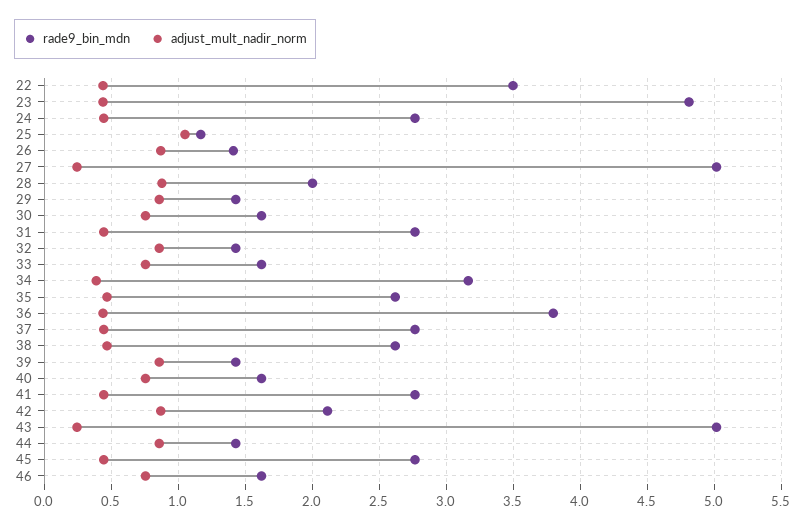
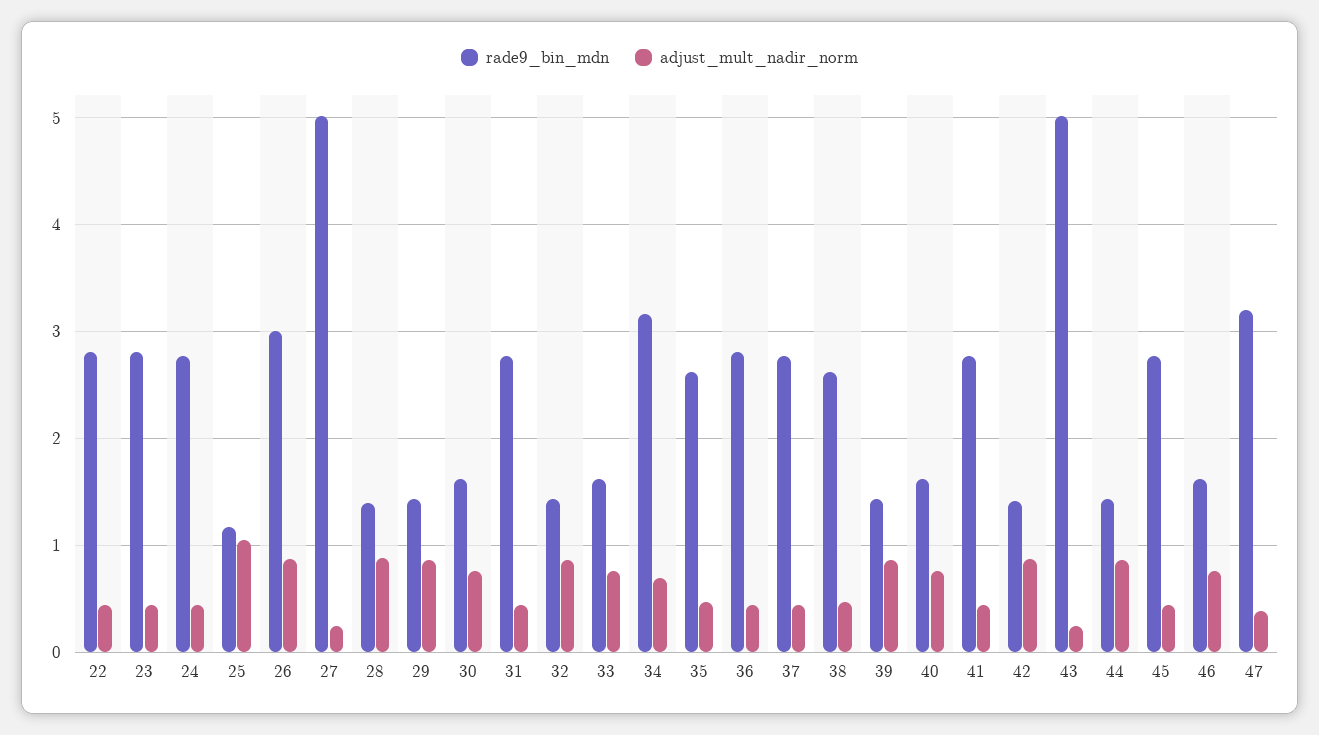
  {
    "rade9_bin_mdn": {
-     "22": 3.5,
+     "22": 2.8,
-     "23": 4.8,
+     "23": 2.8,
      "24": 2.75,
      "25": 1.15,
-     "26": 1.4,
+     "26": 3,
      "27": 5,
-     "28": 2,
+     "28": 1.4,
      "29": 1.45,
      "30": 1.6,
      "31": 2.75,
      "32": 1.45,
      "33": 1.6,
      "34": 3.15,
      "35": 2.6,
-     "36": 3.8,
+     "36": 2.8,
      "37": 2.75,
      "38": 2.6,
      "39": 1.45,
      "40": 1.6,
      "41": 2.75,
-     "42": 2.1,
+     "42": 1.4,
      "43": 5,
      "44": 1.45,
      "45": 2.75,
-     "46": 1.6
+     "46": 1.6,
+     "47": 3.2
    },
    "adjust_mult_nadir_norm": {
      "22": 0.45,
      "23": 0.45,
      "24": 0.45,
      "25": 1.05,
      "26": 0.85,
      "27": 0.25,
      "28": 0.9,
      "29": 0.85,
      "30": 0.75,
      "31": 0.45,
      "32": 0.85,
      "33": 0.75,
-     "34": 0.4,
+     "34": 0.7,
      "35": 0.45,
      "36": 0.45,
      "37": 0.45,
      "38": 0.45,
      "39": 0.85,
      "40": 0.75,
      "41": 0.45,
      "42": 0.85,
      "43": 0.25,
      "44": 0.85,
      "45": 0.45,
-     "46": 0.75
+     "46": 0.75,
+     "47": 0.4
    }
  }

